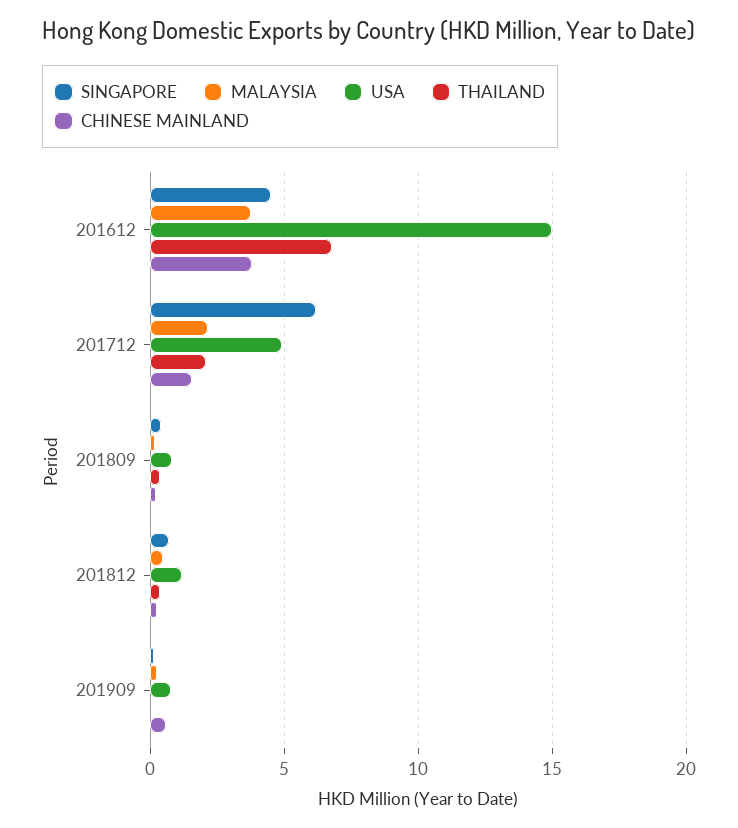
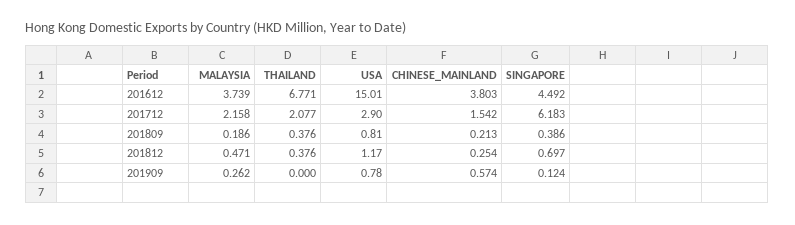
  {
    "SINGAPORE": {
      "201612": 4.492,
      "201712": 6.183,
      "201809": 0.386,
      "201812": 0.697,
      "201909": 0.124
    },
    "MALAYSIA": {
      "201612": 3.739,
      "201712": 2.158,
      "201809": 0.186,
      "201812": 0.471,
      "201909": 0.262
    },
    "USA": {
      "201612": 15.01,
-     "201712": 5,
+     "201712": 2.9,
      "201809": 0.81,
      "201812": 1.17,
      "201909": 0.78
    },
    "THAILAND": {
      "201612": 6.771,
      "201712": 2.077,
      "201809": 0.376,
      "201812": 0.376,
      "201909": 0
    },
    "CHINESE MAINLAND": {
      "201612": 3.803,
      "201712": 1.542,
      "201809": 0.213,
      "201812": 0.254,
      "201909": 0.574
    }
  }

